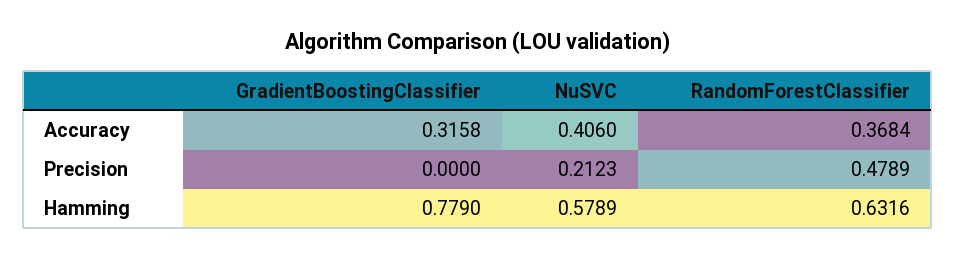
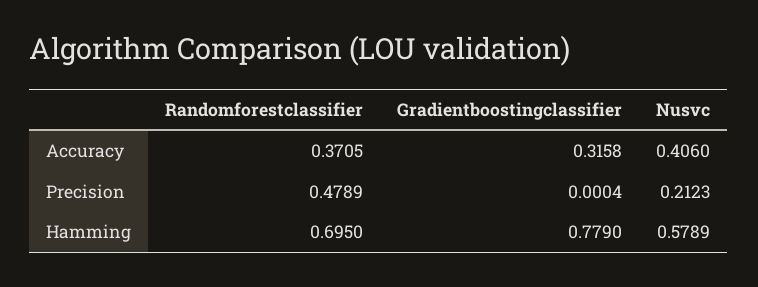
  {
    "GradientBoostingClassifier": {
      "Accuracy": 0.3158,
-     "Precision": 0,
+     "Precision": 0.0004,
      "Hamming": 0.779
    },
    "NuSVC": {
      "Accuracy": 0.406,
      "Precision": 0.2123,
      "Hamming": 0.5789
    },
    "RandomForestClassifier": {
-     "Accuracy": 0.3684,
+     "Accuracy": 0.3705,
      "Precision": 0.4789,
-     "Hamming": 0.6316
+     "Hamming": 0.695
    }
  }

